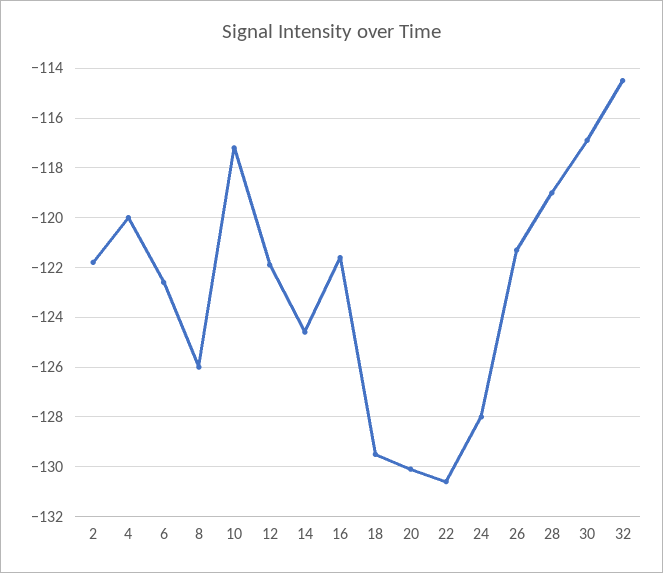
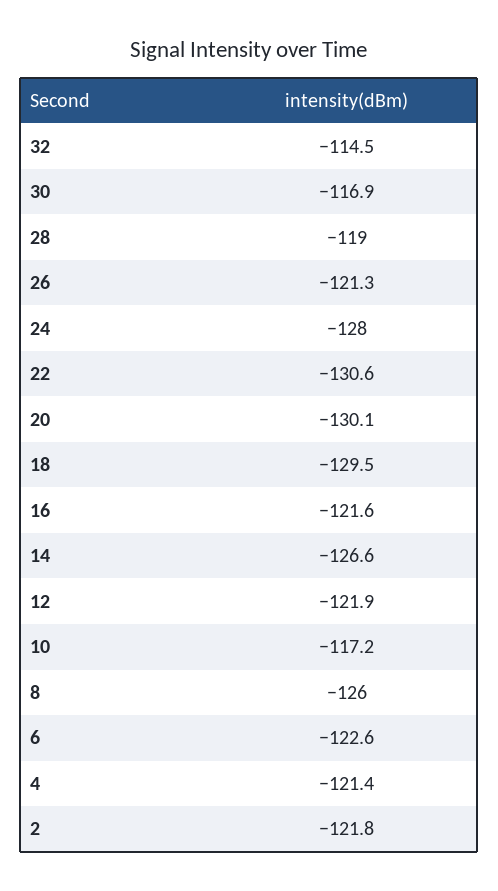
  {
    "2": -121.8,
-   "4": -120,
+   "4": -121.4,
    "6": -122.6,
    "8": -126,
    "10": -117.2,
    "12": -121.9,
-   "14": -124.5,
+   "14": -126.6,
    "16": -121.6,
    "18": -129.5,
    "20": -130.1,
    "22": -130.6,
    "24": -128,
    "26": -121.3,
    "28": -119,
    "30": -116.9,
    "32": -114.5
  }

